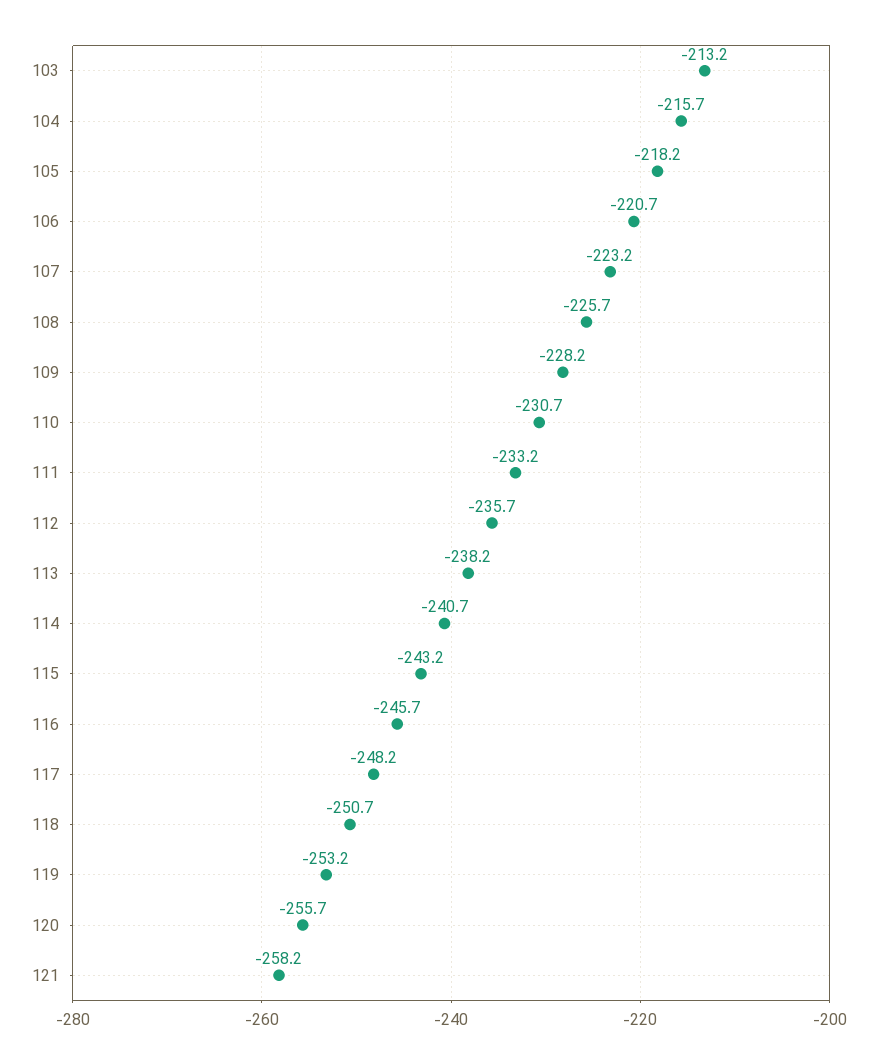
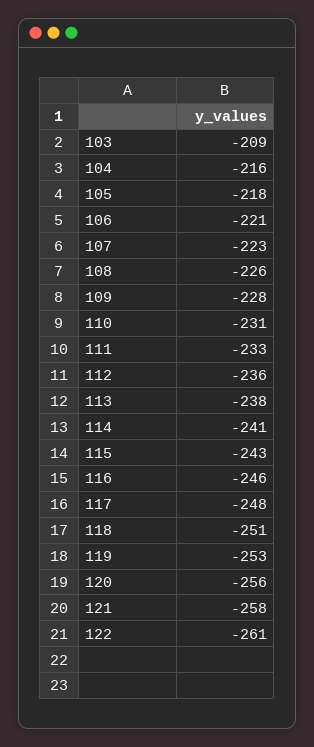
  {
-   "103": -213.2,
+   "103": -209,
    "104": -215.7,
    "105": -218.2,
    "106": -220.7,
    "107": -223.2,
    "108": -225.7,
    "109": -228.2,
    "110": -230.7,
    "111": -233.2,
    "112": -235.7,
    "113": -238.2,
    "114": -240.7,
    "115": -243.2,
    "116": -245.7,
    "117": -248.2,
    "118": -250.7,
    "119": -253.2,
    "120": -255.7,
-   "121": -258.2
+   "121": -258.2,
+   "122": -261
  }

